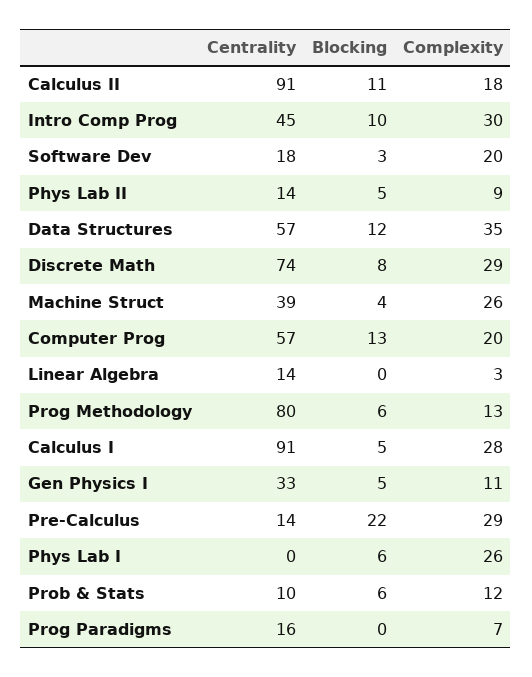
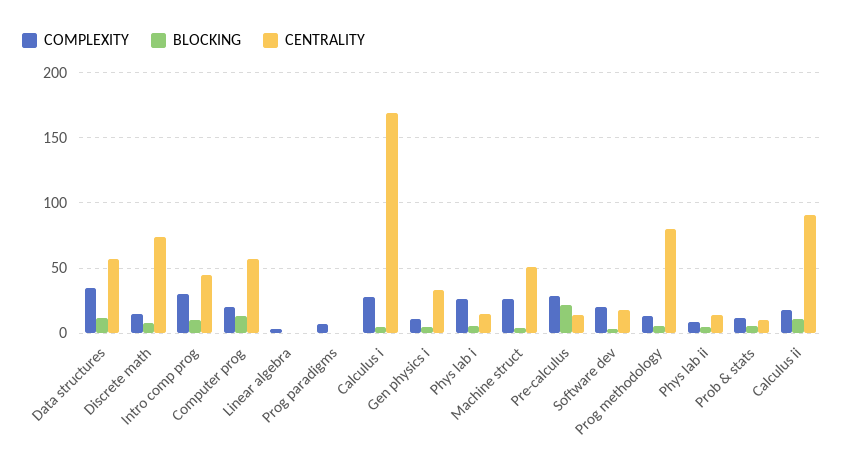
  {
    "Centrality": {
      "Calculus II": 91,
      "Intro Comp Prog": 45,
      "Software Dev": 18,
      "Phys Lab II": 14,
      "Data Structures": 57,
      "Discrete Math": 74,
-     "Machine Struct": 39,
+     "Machine Struct": 50,
      "Computer Prog": 57,
-     "Linear Algebra": 14,
+     "Linear Algebra": 0,
      "Prog Methodology": 80,
-     "Calculus I": 91,
+     "Calculus I": 170,
      "Gen Physics I": 33,
      "Pre-Calculus": 14,
-     "Phys Lab I": 0,
+     "Phys Lab I": 15,
      "Prob & Stats": 10,
-     "Prog Paradigms": 16
+     "Prog Paradigms": 0
    },
    "Blocking": {
      "Calculus II": 11,
      "Intro Comp Prog": 10,
      "Software Dev": 3,
      "Phys Lab II": 5,
      "Data Structures": 12,
      "Discrete Math": 8,
      "Machine Struct": 4,
      "Computer Prog": 13,
      "Linear Algebra": 0,
      "Prog Methodology": 6,
      "Calculus I": 5,
      "Gen Physics I": 5,
      "Pre-Calculus": 22,
      "Phys Lab I": 6,
      "Prob & Stats": 6,
      "Prog Paradigms": 0
    },
    "Complexity": {
      "Calculus II": 18,
      "Intro Comp Prog": 30,
      "Software Dev": 20,
      "Phys Lab II": 9,
      "Data Structures": 35,
-     "Discrete Math": 29,
+     "Discrete Math": 15,
      "Machine Struct": 26,
      "Computer Prog": 20,
      "Linear Algebra": 3,
      "Prog Methodology": 13,
      "Calculus I": 28,
      "Gen Physics I": 11,
      "Pre-Calculus": 29,
      "Phys Lab I": 26,
      "Prob & Stats": 12,
      "Prog Paradigms": 7
    }
  }

